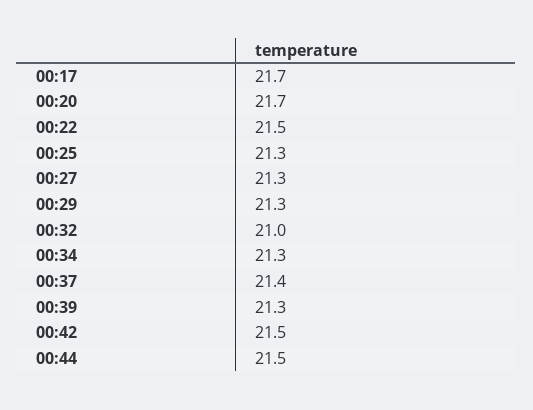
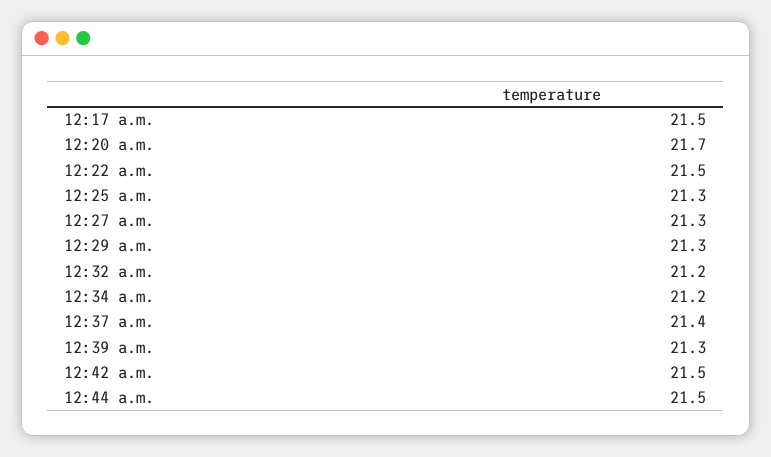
  {
-   "00:17": 21.7,
+   "00:17": 21.5,
    "00:20": 21.7,
    "00:22": 21.5,
    "00:25": 21.3,
    "00:27": 21.3,
    "00:29": 21.3,
-   "00:32": 21,
+   "00:32": 21.2,
-   "00:34": 21.3,
+   "00:34": 21.2,
    "00:37": 21.4,
    "00:39": 21.3,
    "00:42": 21.5,
    "00:44": 21.5
  }

